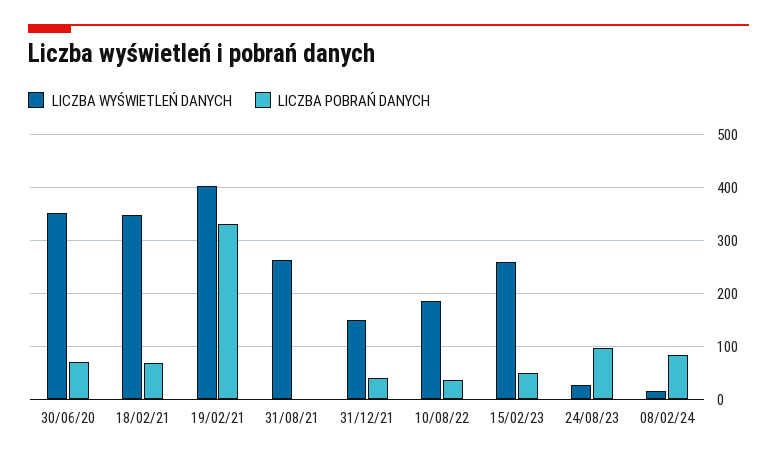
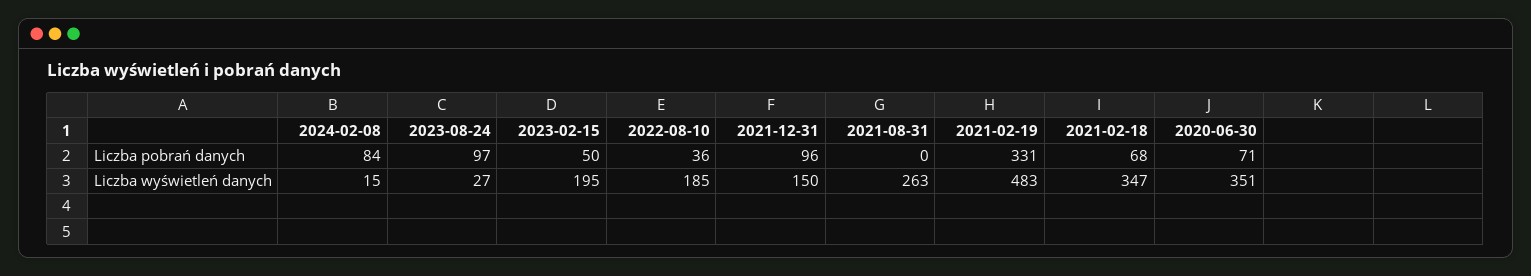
  {
    "LICZBA WYŚWIETLEŃ DANYCH": {
      "30/06/20": 351,
      "18/02/21": 347,
-     "19/02/21": 400,
+     "19/02/21": 483,
      "31/08/21": 263,
      "31/12/21": 150,
      "10/08/22": 185,
-     "15/02/23": 260,
+     "15/02/23": 195,
      "24/08/23": 27,
      "08/02/24": 15
    },
    "LICZBA POBRAŃ DANYCH": {
      "30/06/20": 71,
      "18/02/21": 68,
      "19/02/21": 331,
      "31/08/21": 0,
-     "31/12/21": 40,
+     "31/12/21": 96,
      "10/08/22": 36,
      "15/02/23": 50,
      "24/08/23": 97,
      "08/02/24": 84
    }
  }

